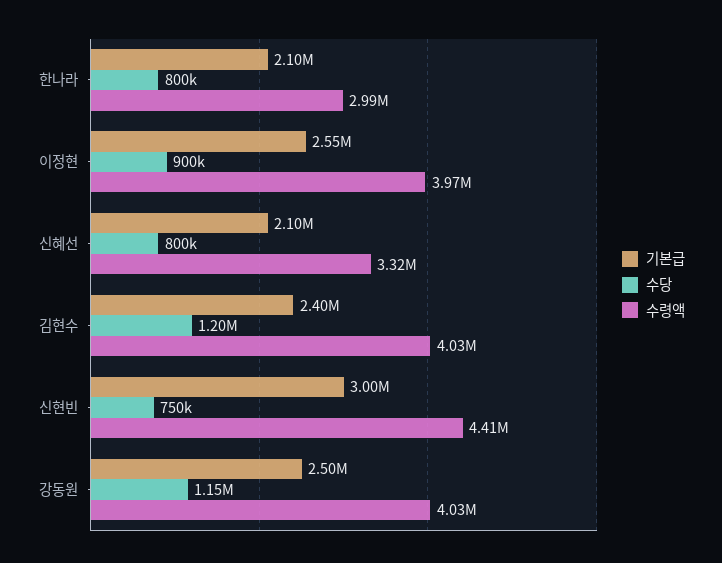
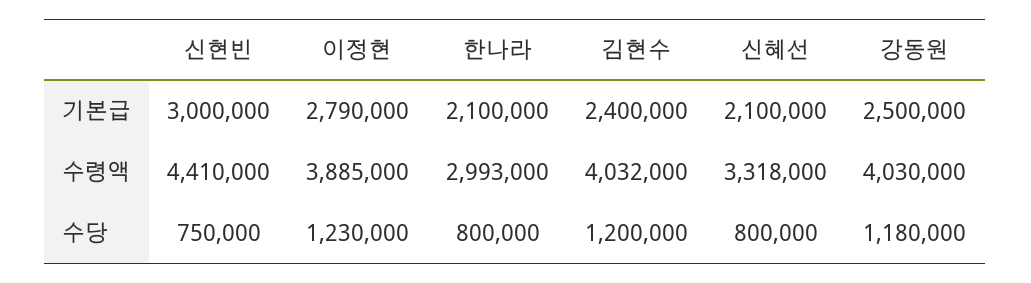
  {
    "기본급": {
      "한나라": 2100000,
-     "이정현": 2550000,
+     "이정현": 2790000,
      "신혜선": 2100000,
      "김현수": 2400000,
      "신현빈": 3000000,
      "강동원": 2500000
    },
    "수당": {
      "한나라": 800000,
-     "이정현": 900000,
+     "이정현": 1230000,
      "신혜선": 800000,
      "김현수": 1200000,
      "신현빈": 750000,
-     "강동원": 1150000
+     "강동원": 1180000
    },
    "수령액": {
      "한나라": 2993000,
-     "이정현": 3970000,
+     "이정현": 3885000,
      "신혜선": 3318000,
      "김현수": 4032000,
      "신현빈": 4410000,
      "강동원": 4030000
    }
  }

